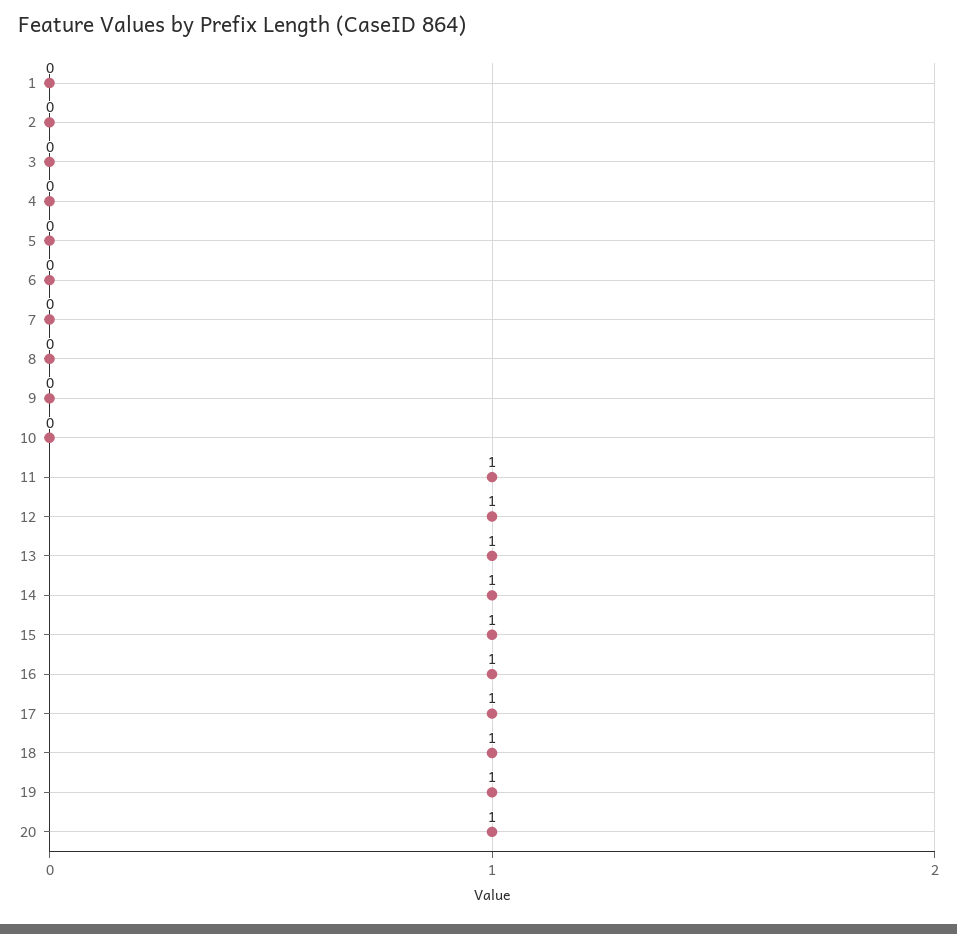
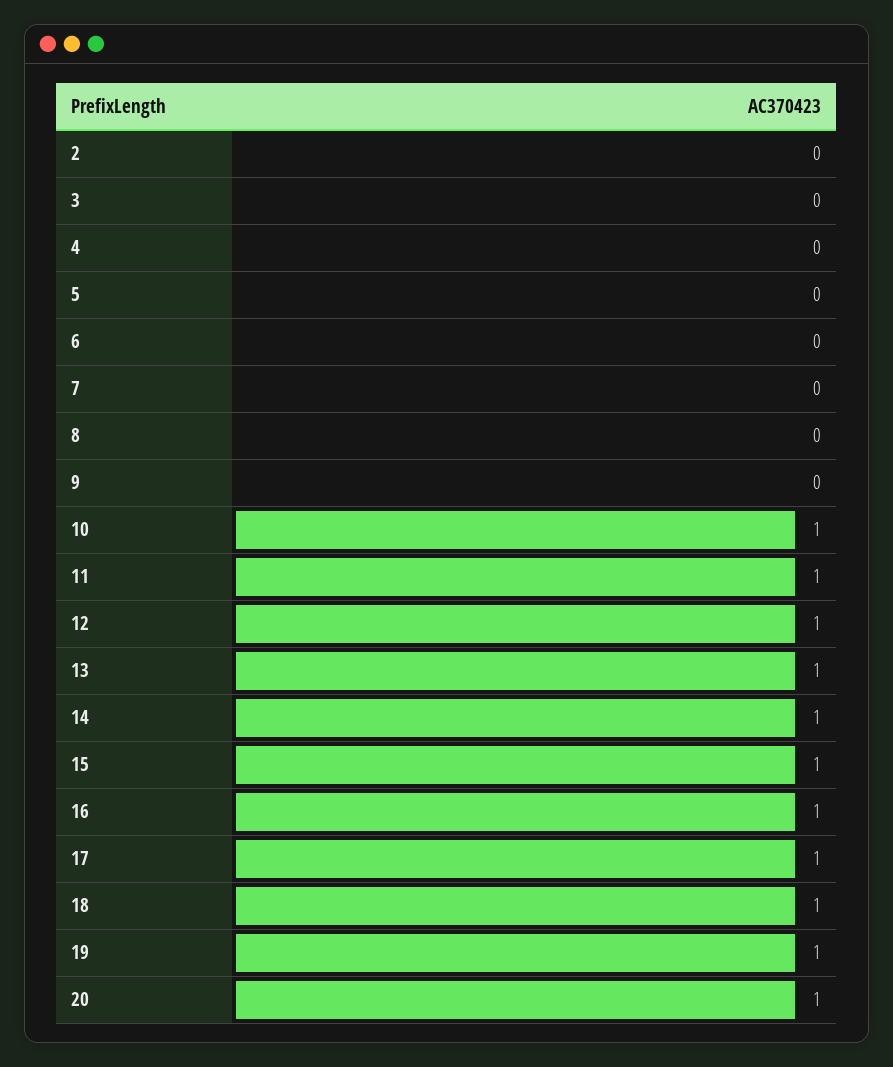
  {
-   "1": 0,
    "2": 0,
    "3": 0,
    "4": 0,
    "5": 0,
    "6": 0,
    "7": 0,
    "8": 0,
    "9": 0,
-   "10": 0,
+   "10": 1,
    "11": 1,
    "12": 1,
    "13": 1,
    "14": 1,
    "15": 1,
    "16": 1,
    "17": 1,
    "18": 1,
    "19": 1,
    "20": 1
  }

